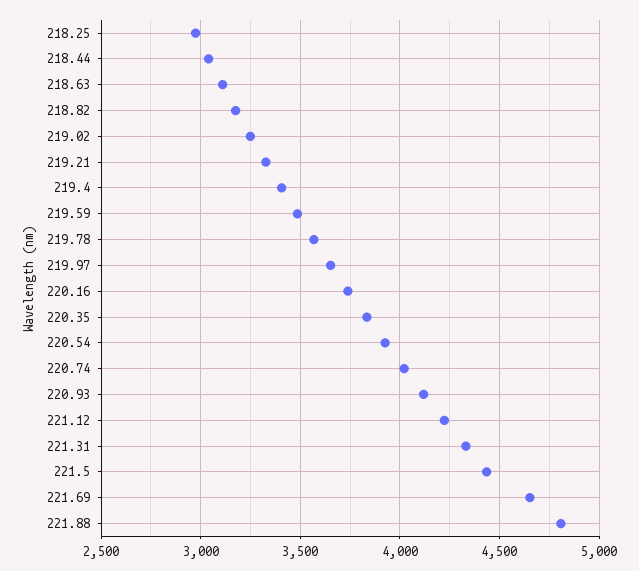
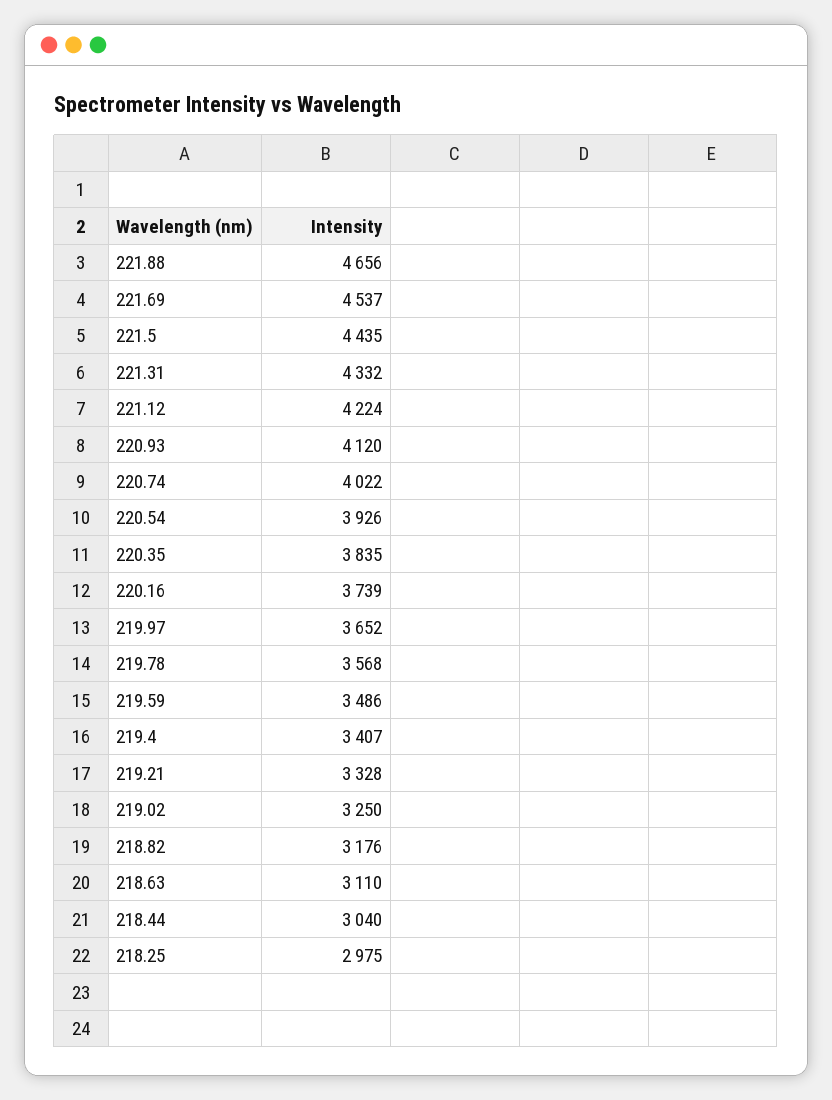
  {
    "218.25": 2975,
    "218.44": 3040,
    "218.63": 3110,
    "218.82": 3176,
    "219.02": 3250,
    "219.21": 3328,
    "219.4": 3407,
    "219.59": 3486,
    "219.78": 3568,
    "219.97": 3652,
    "220.16": 3739,
    "220.35": 3835,
    "220.54": 3926,
    "220.74": 4022,
    "220.93": 4120,
    "221.12": 4224,
    "221.31": 4332,
    "221.5": 4435,
-   "221.69": 4650,
+   "221.69": 4537,
-   "221.88": 4800
+   "221.88": 4656
  }

